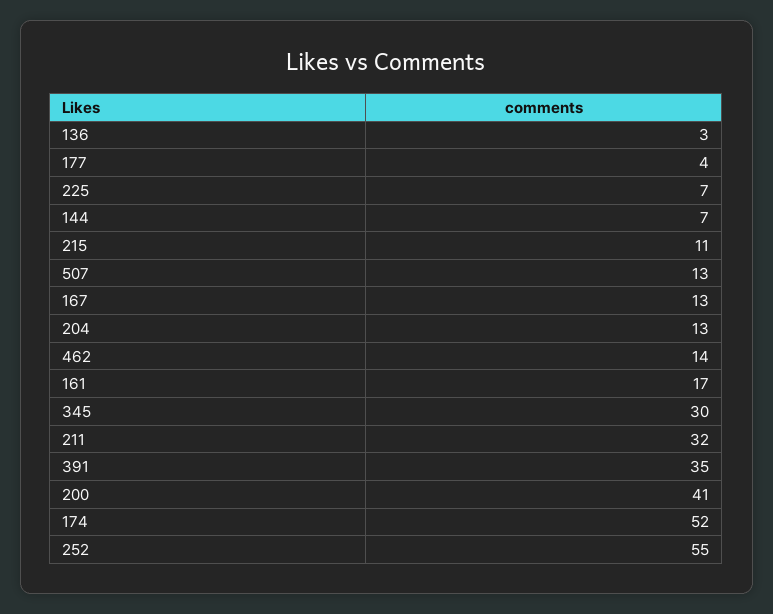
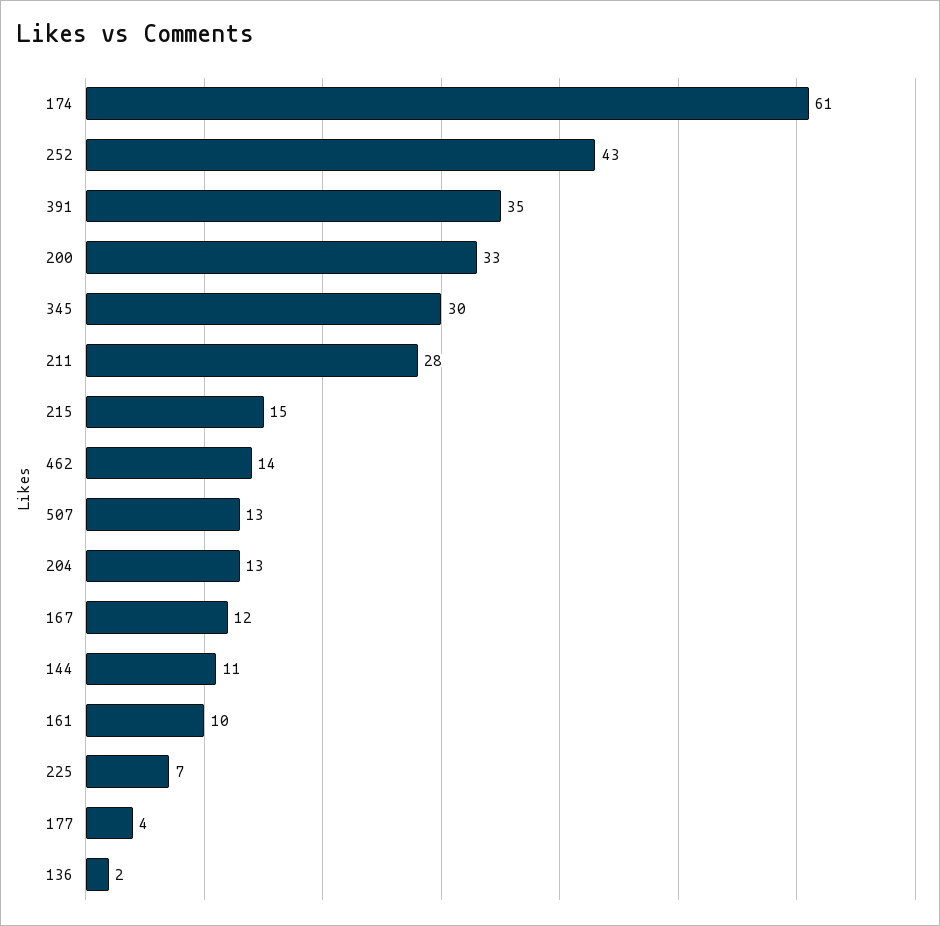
  {
-   "136": 3,
+   "136": 2,
    "177": 4,
    "225": 7,
-   "144": 7,
+   "144": 11,
-   "215": 11,
+   "215": 15,
    "507": 13,
-   "167": 13,
+   "167": 12,
    "204": 13,
    "462": 14,
-   "161": 17,
+   "161": 10,
    "345": 30,
-   "211": 32,
+   "211": 28,
    "391": 35,
-   "200": 41,
+   "200": 33,
-   "174": 52,
+   "174": 61,
-   "252": 55
+   "252": 43
  }

